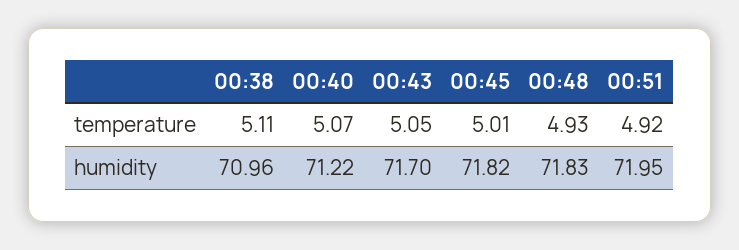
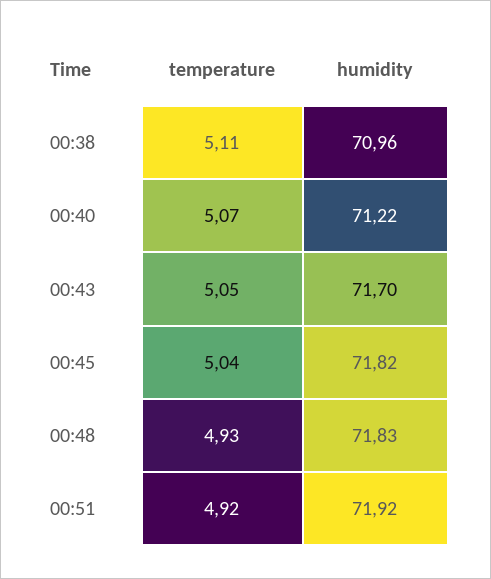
  {
    "00:38": {
      "temperature": 5.11,
      "humidity": 70.96
    },
    "00:40": {
      "temperature": 5.07,
      "humidity": 71.22
    },
    "00:43": {
      "temperature": 5.05,
      "humidity": 71.7
    },
    "00:45": {
-     "temperature": 5.01,
+     "temperature": 5.04,
      "humidity": 71.82
    },
    "00:48": {
      "temperature": 4.93,
      "humidity": 71.83
    },
    "00:51": {
      "temperature": 4.92,
-     "humidity": 71.95
+     "humidity": 71.92
    }
  }

